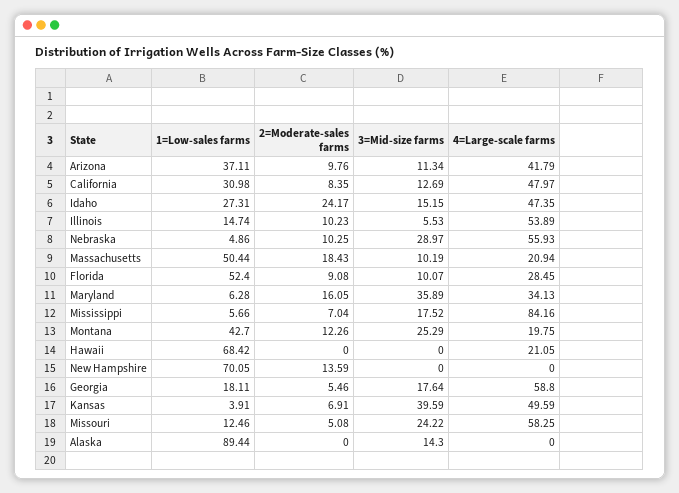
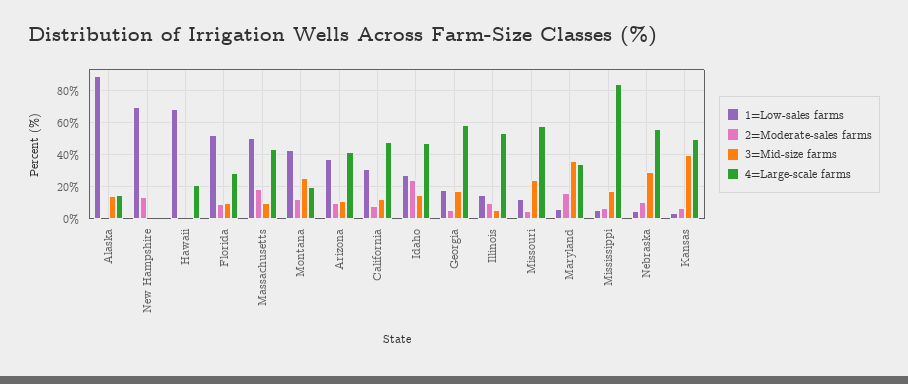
  {
    "1=Low-sales farms": {
      "Arizona": 37.11,
      "California": 30.98,
      "Idaho": 27.31,
      "Illinois": 14.74,
      "Nebraska": 4.86,
      "Massachusetts": 50.44,
      "Florida": 52.4,
      "Maryland": 6.28,
      "Mississippi": 5.66,
      "Montana": 42.7,
      "Hawaii": 68.42,
      "New Hampshire": 70.05,
      "Georgia": 18.11,
      "Kansas": 3.91,
      "Missouri": 12.46,
      "Alaska": 89.44
    },
    "2=Moderate-sales farms": {
      "Arizona": 9.76,
      "California": 8.35,
      "Idaho": 24.17,
      "Illinois": 10.23,
      "Nebraska": 10.25,
      "Massachusetts": 18.43,
      "Florida": 9.08,
      "Maryland": 16.05,
      "Mississippi": 7.04,
      "Montana": 12.26,
      "Hawaii": 0,
      "New Hampshire": 13.59,
      "Georgia": 5.46,
      "Kansas": 6.91,
      "Missouri": 5.08,
      "Alaska": 0
    },
    "3=Mid-size farms": {
      "Arizona": 11.34,
      "California": 12.69,
      "Idaho": 15.15,
      "Illinois": 5.53,
      "Nebraska": 28.97,
      "Massachusetts": 10.19,
      "Florida": 10.07,
      "Maryland": 35.89,
      "Mississippi": 17.52,
      "Montana": 25.29,
      "Hawaii": 0,
      "New Hampshire": 0,
      "Georgia": 17.64,
      "Kansas": 39.59,
      "Missouri": 24.22,
      "Alaska": 14.3
    },
    "4=Large-scale farms": {
      "Arizona": 41.79,
      "California": 47.97,
      "Idaho": 47.35,
      "Illinois": 53.89,
      "Nebraska": 55.93,
-     "Massachusetts": 20.94,
+     "Massachusetts": 45,
      "Florida": 28.45,
      "Maryland": 34.13,
      "Mississippi": 84.16,
      "Montana": 19.75,
      "Hawaii": 21.05,
      "New Hampshire": 0,
      "Georgia": 58.8,
      "Kansas": 49.59,
      "Missouri": 58.25,
-     "Alaska": 0
+     "Alaska": 15
    }
  }

